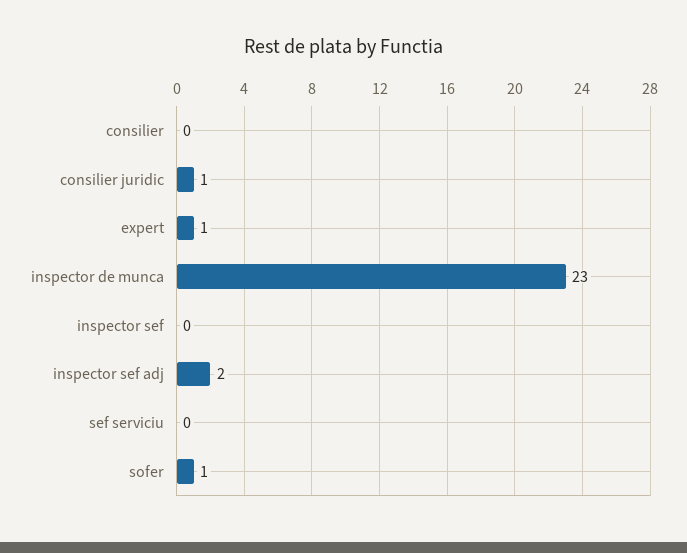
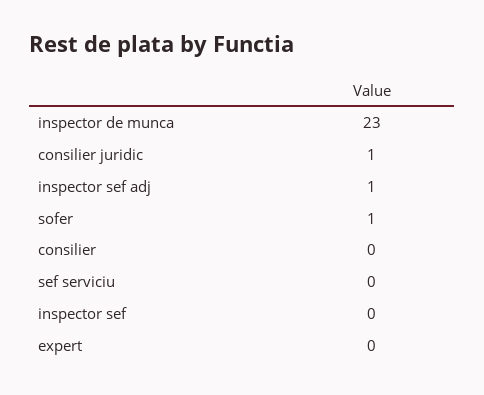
  {
    "consilier": 0,
    "consilier juridic": 1,
-   "expert": 1,
+   "expert": 0,
    "inspector de munca": 23,
    "inspector sef": 0,
-   "inspector sef adj": 2,
+   "inspector sef adj": 1,
    "sef serviciu": 0,
    "sofer": 1
  }

